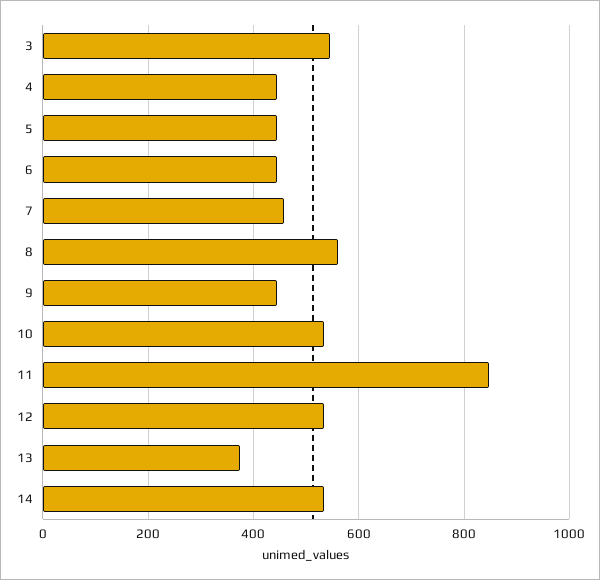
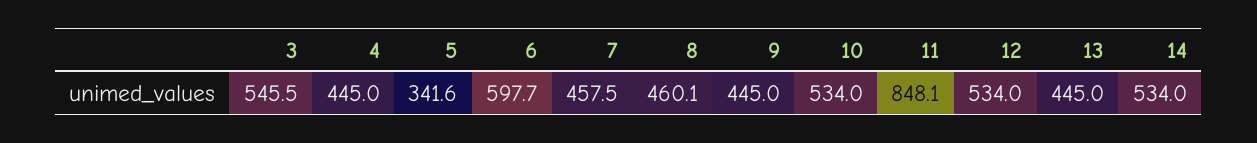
  {
    "3": 545.5,
    "4": 445,
-   "5": 440,
+   "5": 341.6,
-   "6": 440,
+   "6": 597.7,
    "7": 457.5,
-   "8": 560,
+   "8": 460.1,
    "9": 445,
    "10": 534,
    "11": 848.1,
    "12": 534,
-   "13": 380,
+   "13": 445,
    "14": 534
  }

